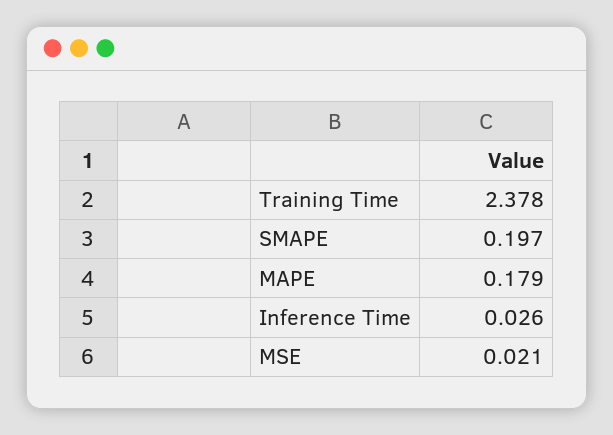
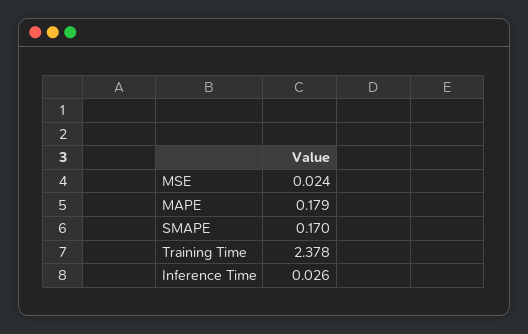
  {
    "Training Time": 2.378,
-   "SMAPE": 0.197,
+   "SMAPE": 0.17,
    "MAPE": 0.179,
    "Inference Time": 0.026,
-   "MSE": 0.021
+   "MSE": 0.024
  }

